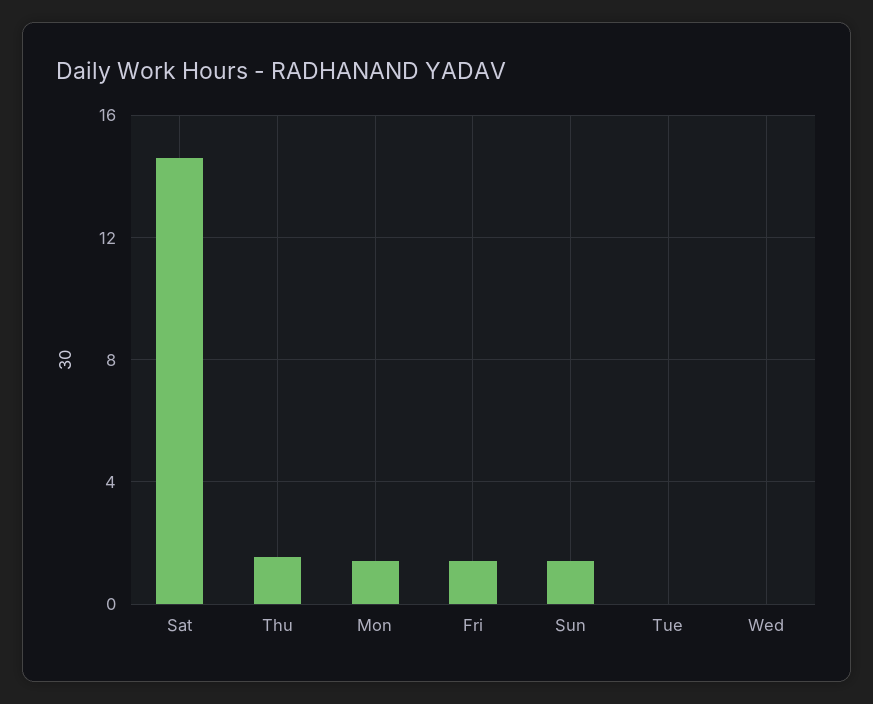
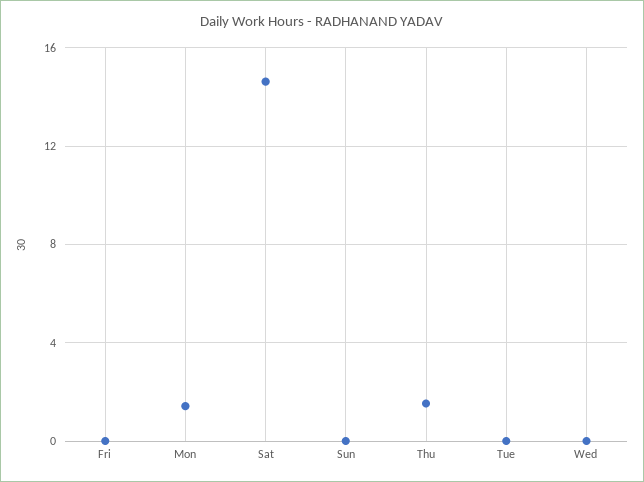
  {
    "Sat": 14.5,
    "Thu": 1.5,
    "Mon": 1.5,
-   "Fri": 1.5,
+   "Fri": 0,
-   "Sun": 1.5,
+   "Sun": 0,
    "Tue": 0,
    "Wed": 0
  }

